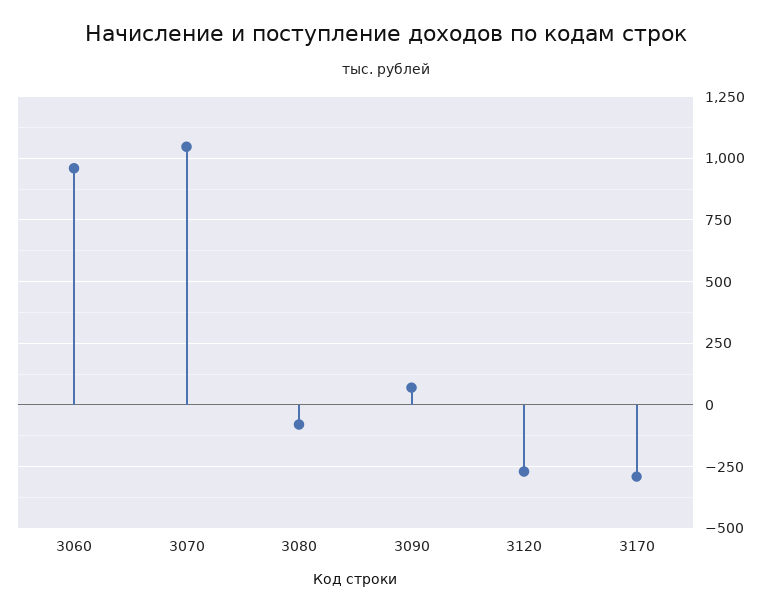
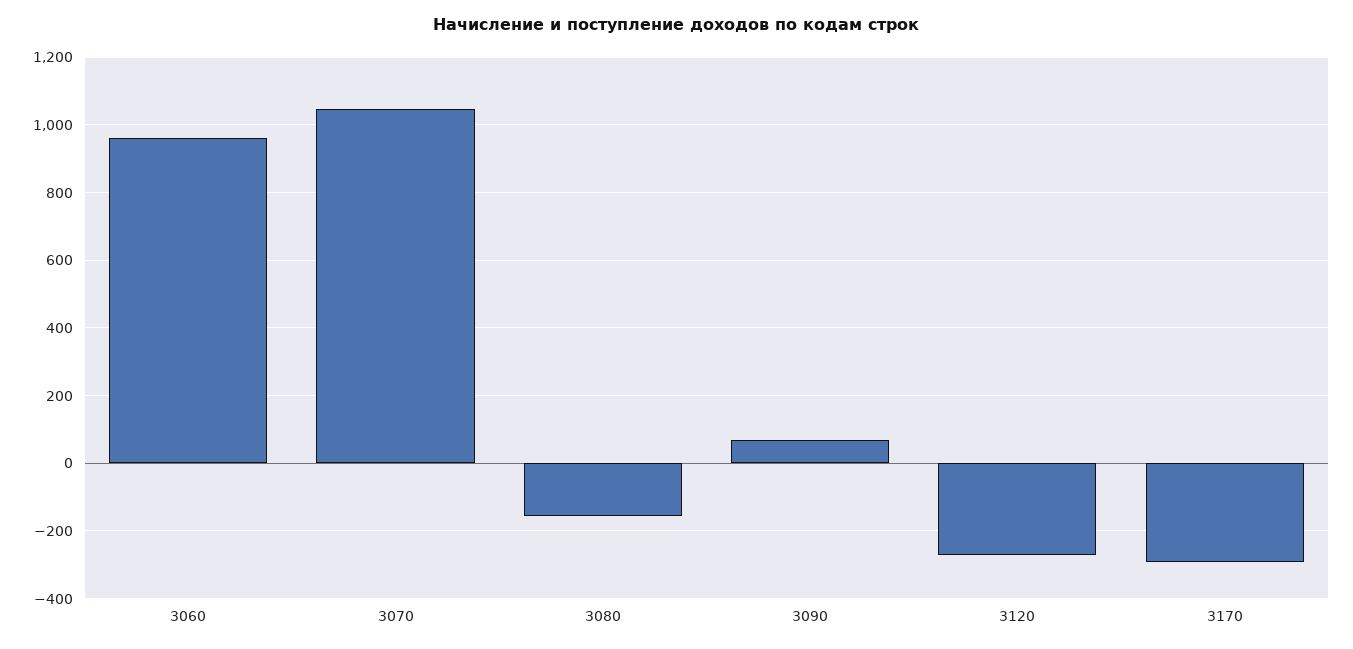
  {
    "3060": 960,
    "3070": 1040,
-   "3080": -75,
+   "3080": -160,
    "3090": 80,
    "3120": -280,
    "3170": -300
  }

